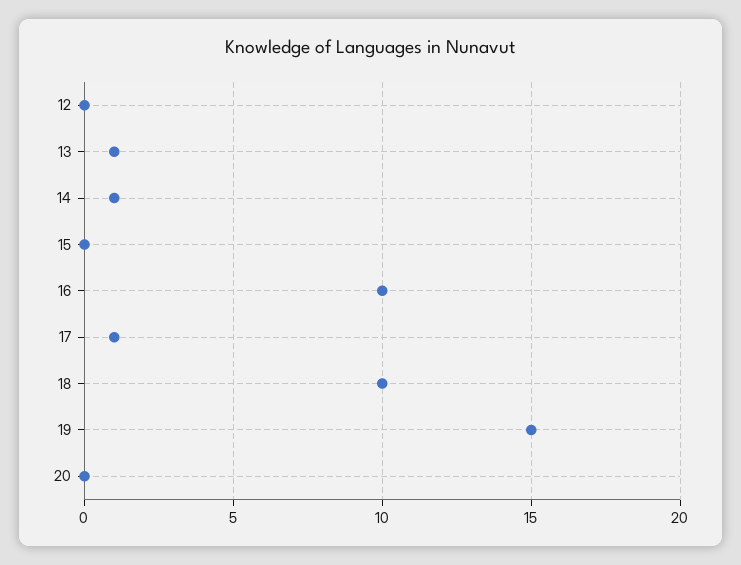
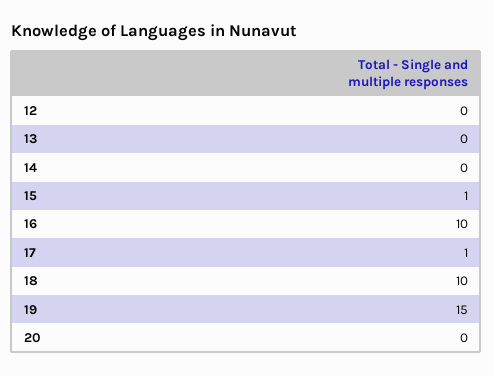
  {
    "12": 0,
-   "13": 1,
+   "13": 0,
-   "14": 1,
+   "14": 0,
-   "15": 0,
+   "15": 1,
    "16": 10,
    "17": 1,
    "18": 10,
    "19": 15,
    "20": 0
  }

